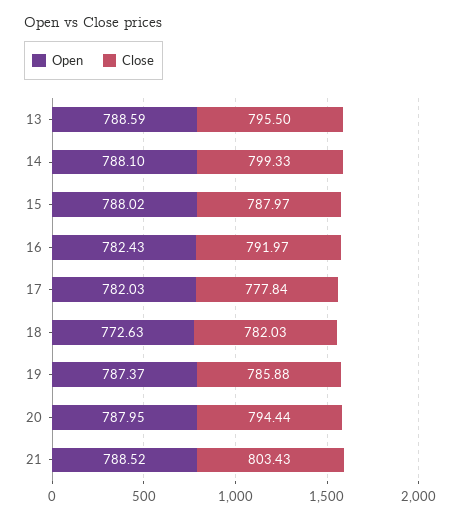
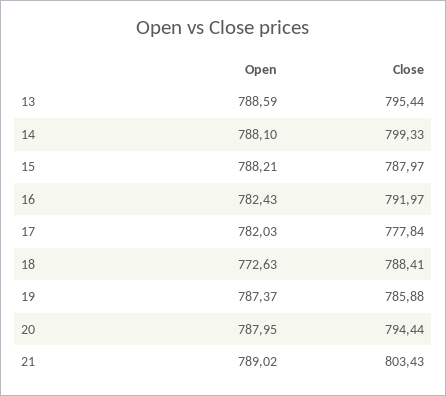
  {
    "Open": {
      "13": 788.59,
      "14": 788.1,
-     "15": 788.02,
+     "15": 788.21,
      "16": 782.43,
      "17": 782.03,
      "18": 772.63,
      "19": 787.37,
      "20": 787.95,
-     "21": 788.52
+     "21": 789.02
    },
    "Close": {
-     "13": 795.5,
+     "13": 795.44,
      "14": 799.33,
      "15": 787.97,
      "16": 791.97,
      "17": 777.84,
-     "18": 782.03,
+     "18": 788.41,
      "19": 785.88,
      "20": 794.44,
      "21": 803.43
    }
  }

